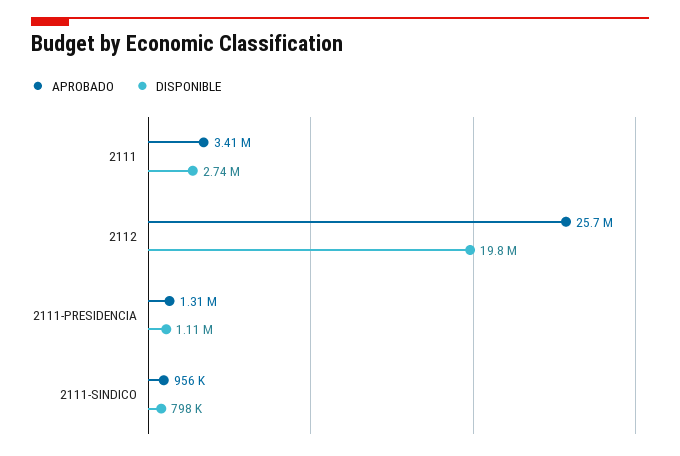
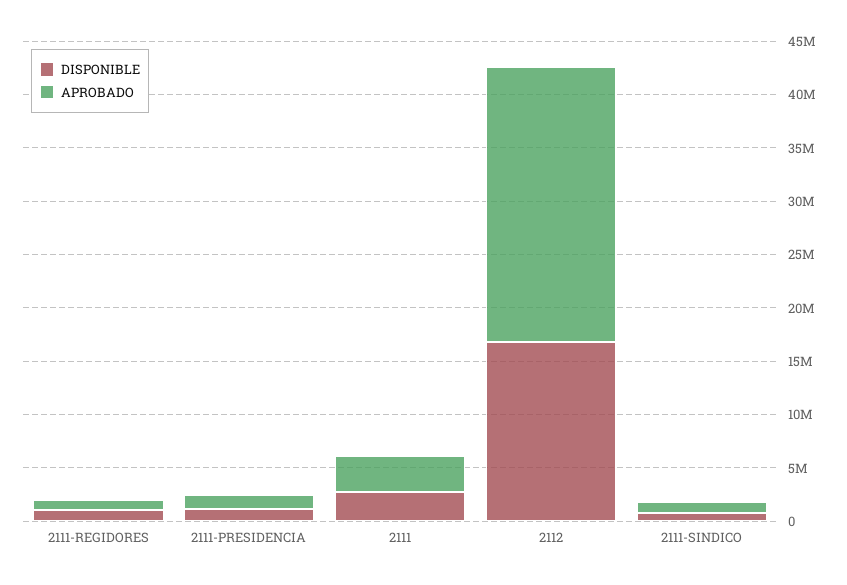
  {
    "APROBADO": {
      "2111": 3410000,
      "2112": 25700000,
      "2111-PRESIDENCIA": 1310000,
-     "2111-SINDICO": 956000
+     "2111-SINDICO": 956000,
+     "2111-REGIDORES": 1000000
    },
    "DISPONIBLE": {
      "2111": 2740000,
-     "2112": 19800000,
+     "2112": 17000000,
      "2111-PRESIDENCIA": 1110000,
-     "2111-SINDICO": 798000
+     "2111-SINDICO": 798000,
+     "2111-REGIDORES": 1000000
    }
  }

